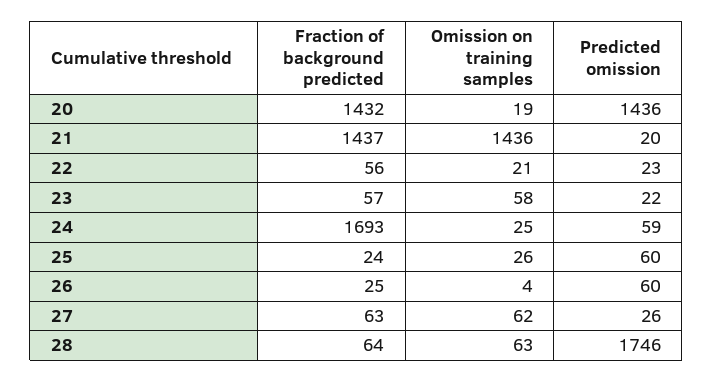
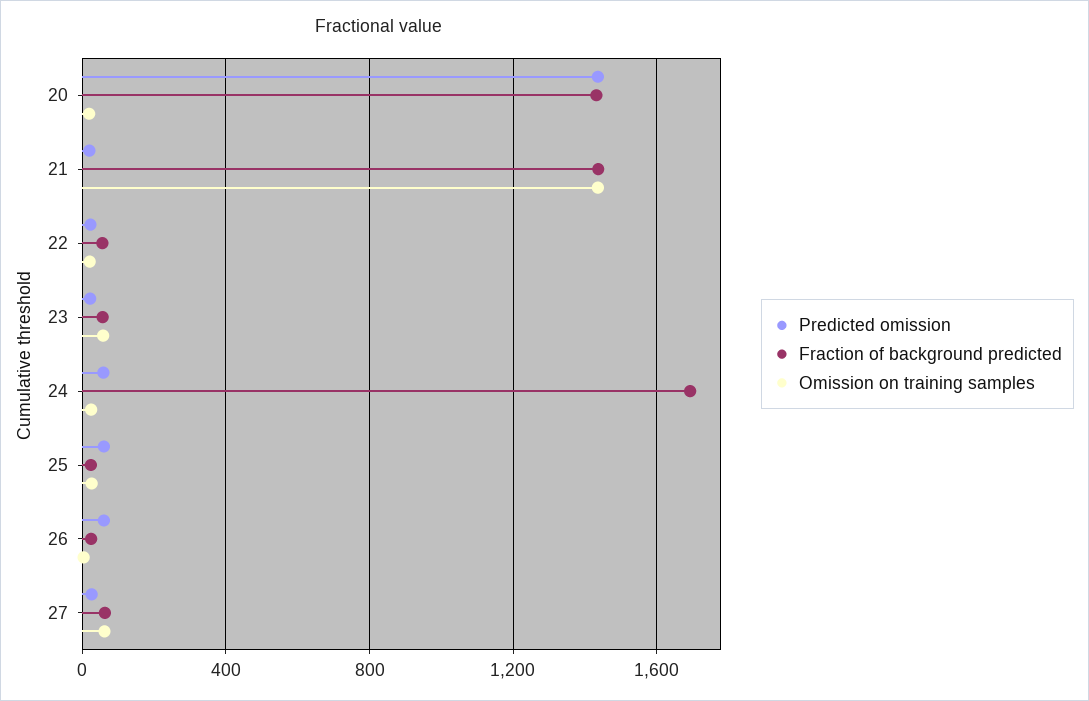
  {
    "Fraction of background predicted": {
      "20": 1432,
      "21": 1437,
      "22": 56,
      "23": 57,
      "24": 1693,
      "25": 24,
      "26": 25,
-     "27": 63,
+     "27": 63
-     "28": 64
    },
    "Omission on training samples": {
      "20": 19,
      "21": 1436,
      "22": 21,
      "23": 58,
      "24": 25,
      "25": 26,
      "26": 4,
-     "27": 62,
+     "27": 62
-     "28": 63
    },
    "Predicted omission": {
      "20": 1436,
      "21": 20,
      "22": 23,
      "23": 22,
      "24": 59,
      "25": 60,
      "26": 60,
-     "27": 26,
+     "27": 26
-     "28": 1746
    }
  }

